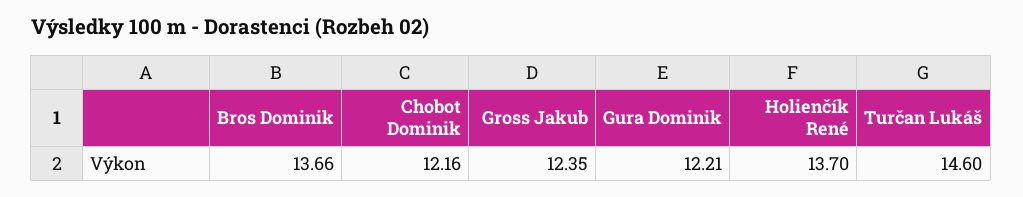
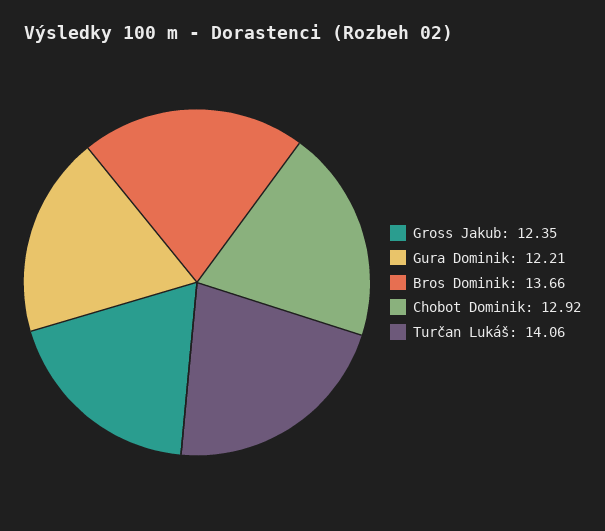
  {
    "Bros Dominik": 13.66,
-   "Chobot Dominik": 12.16,
+   "Chobot Dominik": 12.92,
    "Gross Jakub": 12.35,
    "Gura Dominik": 12.21,
-   "Holienčík René": 13.7,
-   "Turčan Lukáš": 14.6
+   "Turčan Lukáš": 14.06
  }

